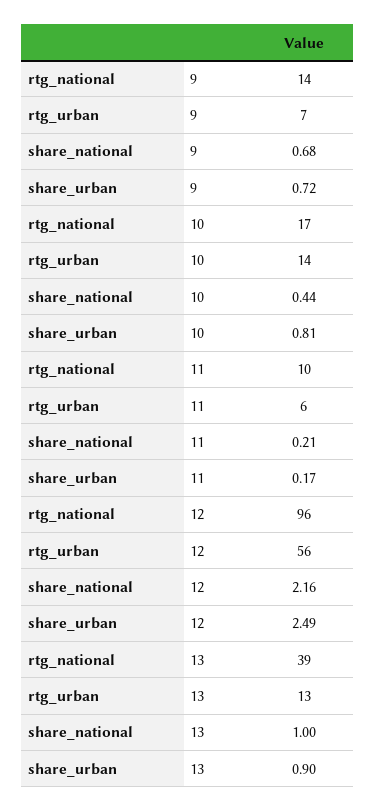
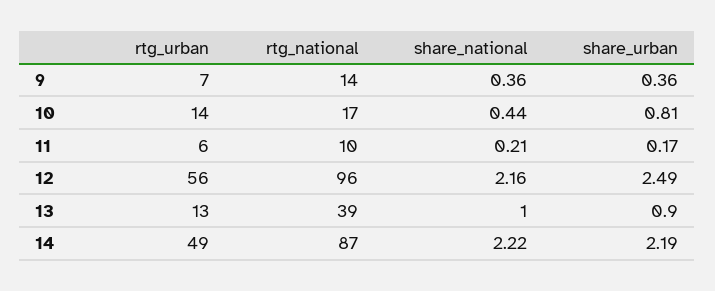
  {
    "rtg_national": {
      "9": 14,
      "10": 17,
      "11": 10,
      "12": 96,
-     "13": 39
+     "13": 39,
+     "14": 87
    },
    "rtg_urban": {
      "9": 7,
      "10": 14,
      "11": 6,
      "12": 56,
-     "13": 13
+     "13": 13,
+     "14": 49
    },
    "share_national": {
-     "9": 0.68,
+     "9": 0.36,
      "10": 0.44,
      "11": 0.21,
      "12": 2.16,
-     "13": 1
+     "13": 1,
+     "14": 2.22
    },
    "share_urban": {
-     "9": 0.72,
+     "9": 0.36,
      "10": 0.81,
      "11": 0.17,
      "12": 2.49,
-     "13": 0.9
+     "13": 0.9,
+     "14": 2.19
    }
  }

